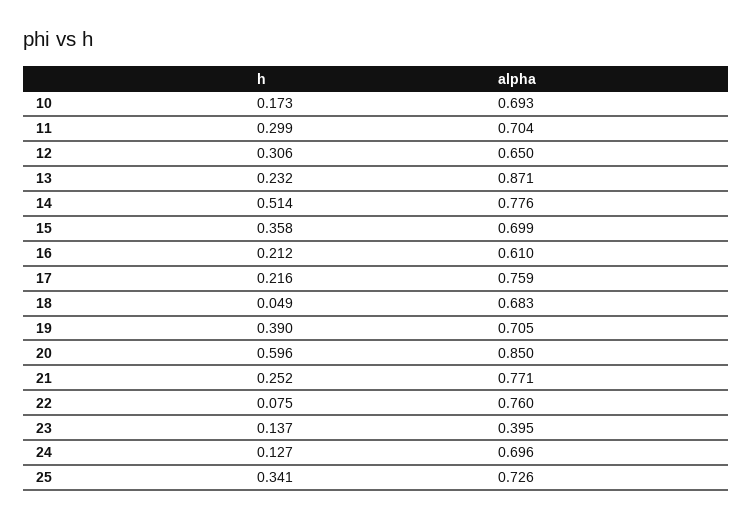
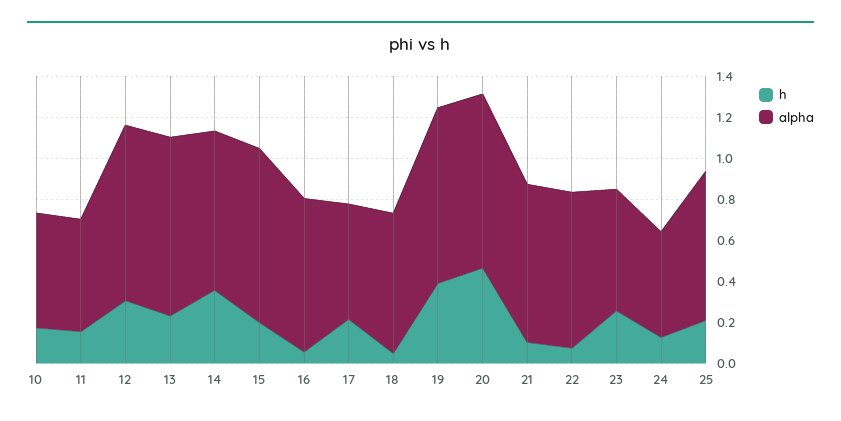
  {
    "h": {
      "10": 0.173,
-     "11": 0.299,
+     "11": 0.15,
      "12": 0.306,
      "13": 0.232,
-     "14": 0.514,
+     "14": 0.35,
-     "15": 0.358,
+     "15": 0.2,
-     "16": 0.212,
+     "16": 0.05,
      "17": 0.216,
      "18": 0.049,
      "19": 0.39,
-     "20": 0.596,
+     "20": 0.45,
-     "21": 0.252,
+     "21": 0.1,
      "22": 0.075,
-     "23": 0.137,
+     "23": 0.25,
      "24": 0.127,
-     "25": 0.341
+     "25": 0.2
    },
    "alpha": {
-     "10": 0.693,
+     "10": 0.55,
-     "11": 0.704,
+     "11": 0.55,
-     "12": 0.65,
+     "12": 0.85,
      "13": 0.871,
      "14": 0.776,
-     "15": 0.699,
+     "15": 0.85,
-     "16": 0.61,
+     "16": 0.75,
-     "17": 0.759,
+     "17": 0.55,
      "18": 0.683,
-     "19": 0.705,
+     "19": 0.85,
      "20": 0.85,
      "21": 0.771,
      "22": 0.76,
-     "23": 0.395,
+     "23": 0.6,
-     "24": 0.696,
+     "24": 0.5,
      "25": 0.726
    }
  }

